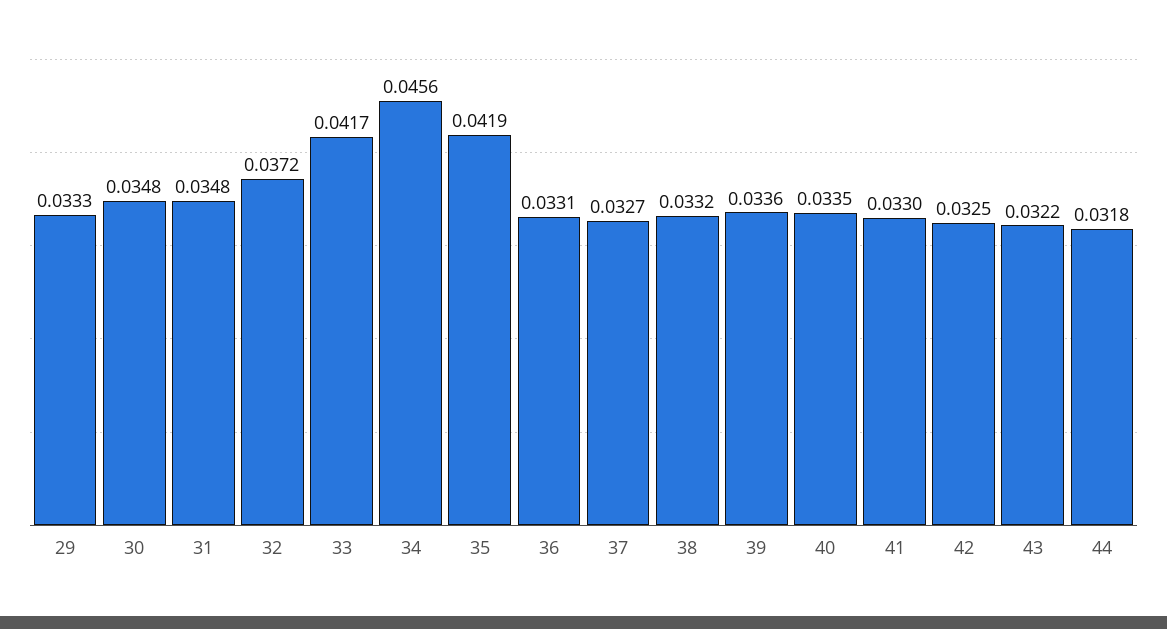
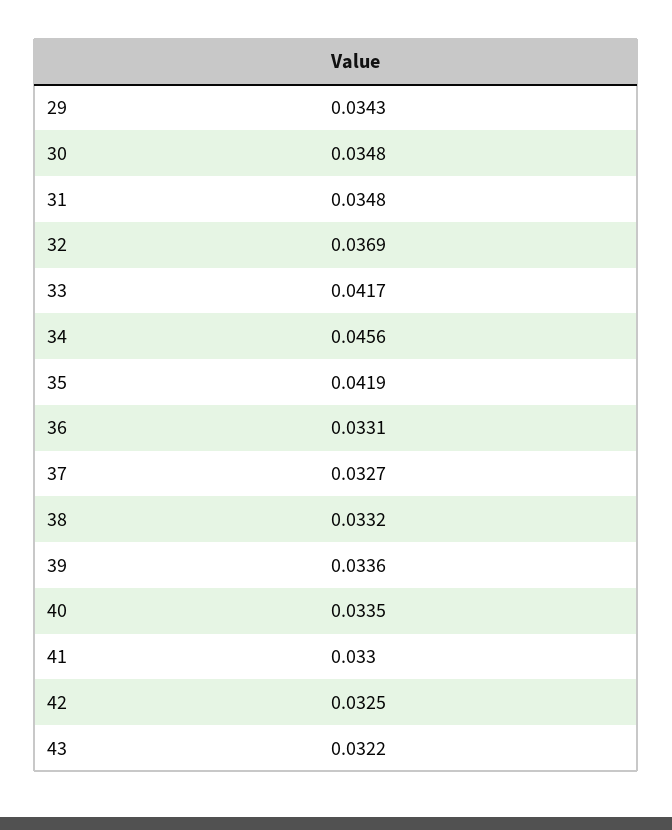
  {
-   "29": 0.0333,
+   "29": 0.0343,
    "30": 0.0348,
    "31": 0.0348,
-   "32": 0.0372,
+   "32": 0.0369,
    "33": 0.0417,
    "34": 0.0456,
    "35": 0.0419,
    "36": 0.0331,
    "37": 0.0327,
    "38": 0.0332,
    "39": 0.0336,
    "40": 0.0335,
    "41": 0.033,
    "42": 0.0325,
-   "43": 0.0322,
+   "43": 0.0322
-   "44": 0.0318
  }

